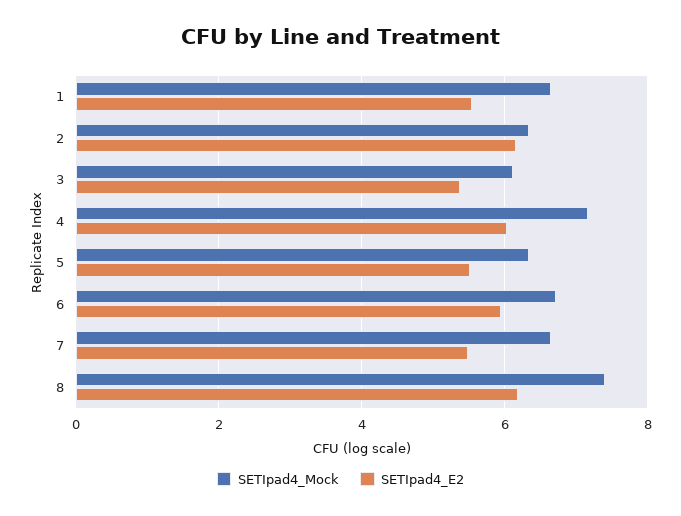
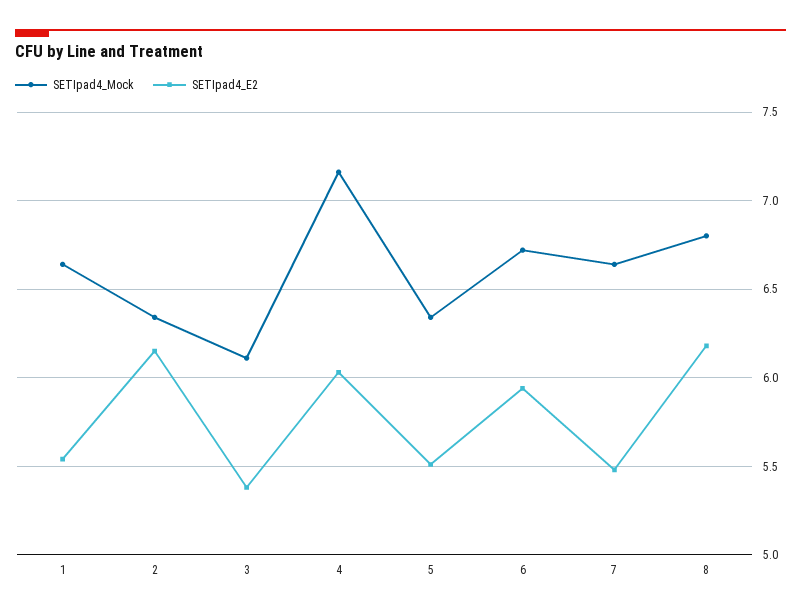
  {
    "SETIpad4_Mock": {
      "1": 6.65,
      "2": 6.35,
      "3": 6.1,
      "4": 7.15,
      "5": 6.35,
      "6": 6.7,
      "7": 6.65,
-     "8": 7.4
+     "8": 6.8
    },
    "SETIpad4_E2": {
      "1": 5.55,
      "2": 6.15,
      "3": 5.4,
      "4": 6.05,
      "5": 5.5,
      "6": 5.95,
      "7": 5.5,
      "8": 6.2
    }
  }

